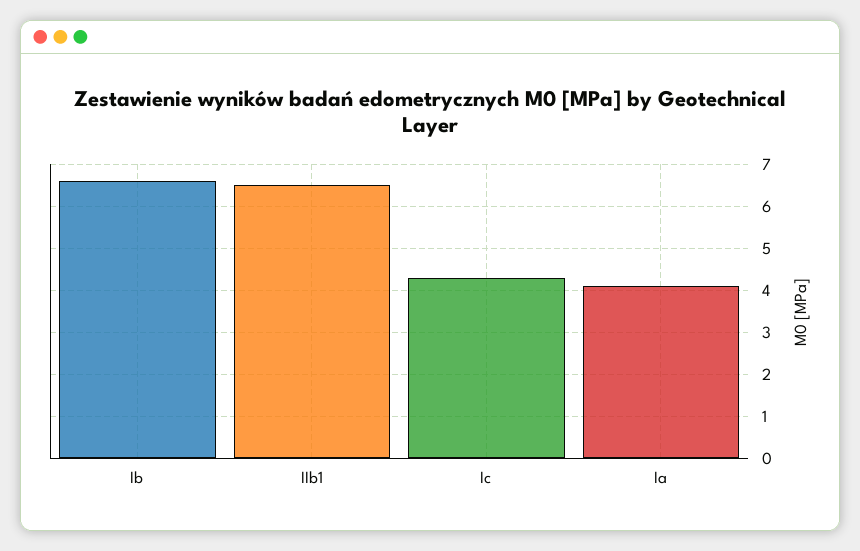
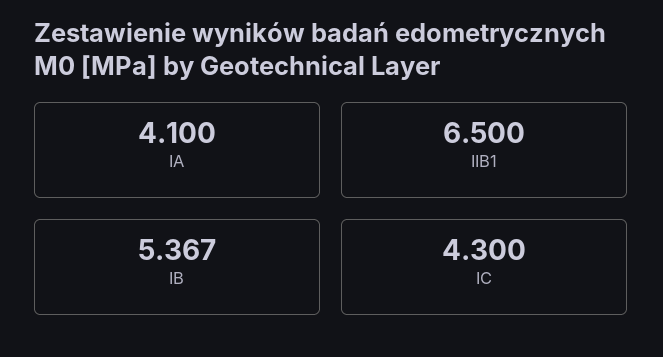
  {
-   "Ib": 6.5,
+   "Ib": 5.367,
    "IIb1": 6.5,
    "Ic": 4.3,
    "Ia": 4.1
  }

